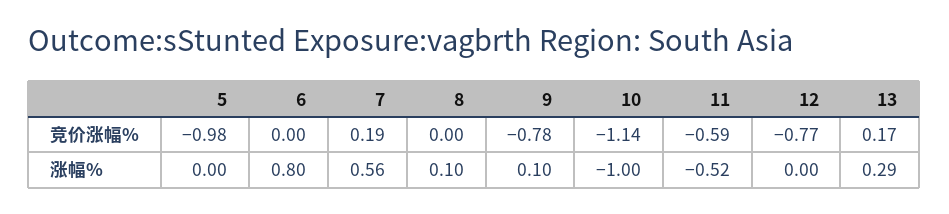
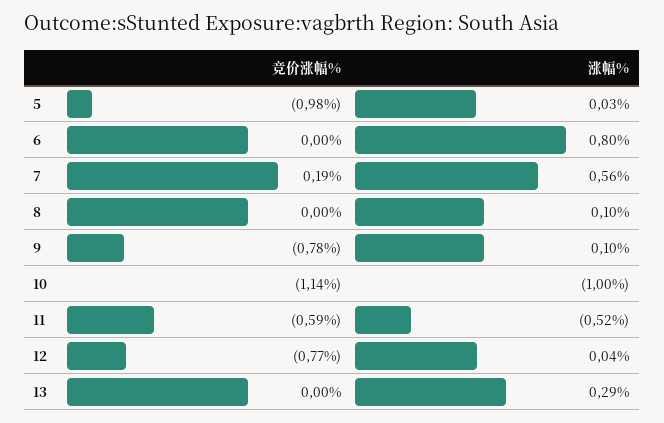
  {
    "5": {
      "竞价涨幅%": -0.98,
-     "涨幅%": 0
+     "涨幅%": 0.03
    },
    "6": {
      "竞价涨幅%": 0,
      "涨幅%": 0.8
    },
    "7": {
      "竞价涨幅%": 0.19,
      "涨幅%": 0.56
    },
    "8": {
      "竞价涨幅%": 0,
      "涨幅%": 0.1
    },
    "9": {
      "竞价涨幅%": -0.78,
      "涨幅%": 0.1
    },
    "10": {
      "竞价涨幅%": -1.14,
      "涨幅%": -1
    },
    "11": {
      "竞价涨幅%": -0.59,
      "涨幅%": -0.52
    },
    "12": {
      "竞价涨幅%": -0.77,
-     "涨幅%": 0
+     "涨幅%": 0.04
    },
    "13": {
-     "竞价涨幅%": 0.17,
+     "竞价涨幅%": 0,
      "涨幅%": 0.29
    }
  }

